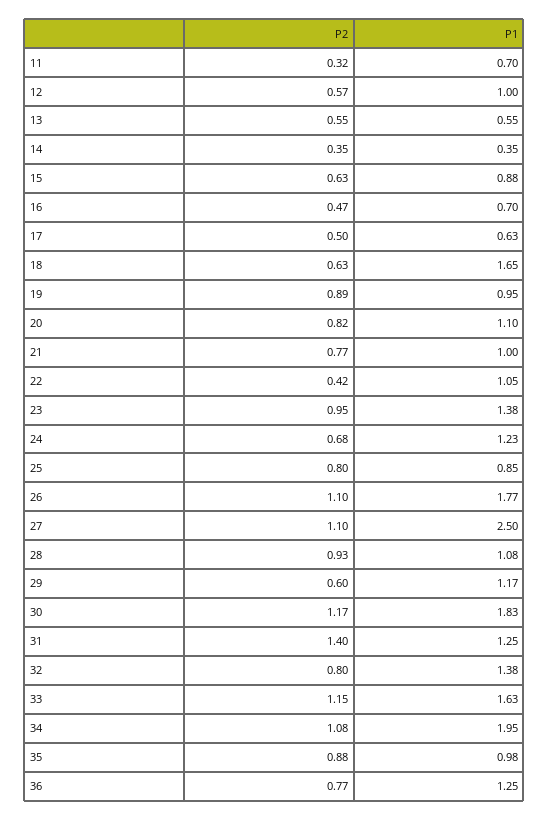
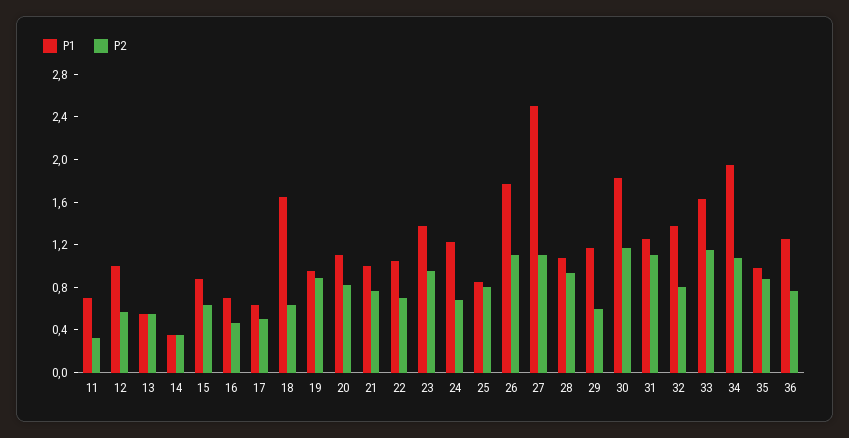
  {
    "P2": {
      "11": 0.32,
      "12": 0.57,
      "13": 0.55,
      "14": 0.35,
      "15": 0.63,
      "16": 0.47,
      "17": 0.5,
      "18": 0.63,
      "19": 0.89,
      "20": 0.82,
      "21": 0.77,
-     "22": 0.42,
+     "22": 0.7,
      "23": 0.95,
      "24": 0.68,
      "25": 0.8,
      "26": 1.1,
      "27": 1.1,
      "28": 0.93,
      "29": 0.6,
      "30": 1.17,
-     "31": 1.4,
+     "31": 1.1,
      "32": 0.8,
      "33": 1.15,
      "34": 1.08,
      "35": 0.88,
      "36": 0.77
    },
    "P1": {
      "11": 0.7,
      "12": 1,
      "13": 0.55,
      "14": 0.35,
      "15": 0.88,
      "16": 0.7,
      "17": 0.63,
      "18": 1.65,
      "19": 0.95,
      "20": 1.1,
      "21": 1,
      "22": 1.05,
      "23": 1.38,
      "24": 1.23,
      "25": 0.85,
      "26": 1.77,
      "27": 2.5,
      "28": 1.08,
      "29": 1.17,
      "30": 1.83,
      "31": 1.25,
      "32": 1.38,
      "33": 1.63,
      "34": 1.95,
      "35": 0.98,
      "36": 1.25
    }
  }

